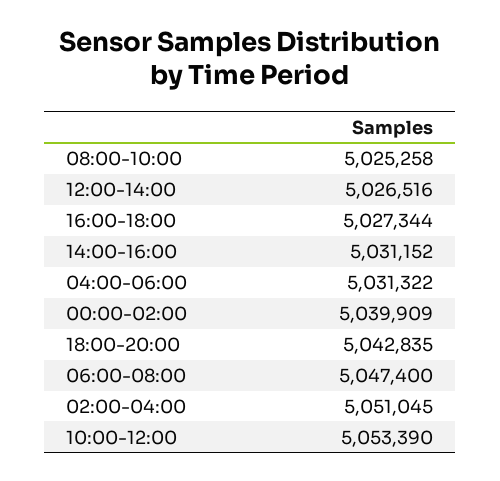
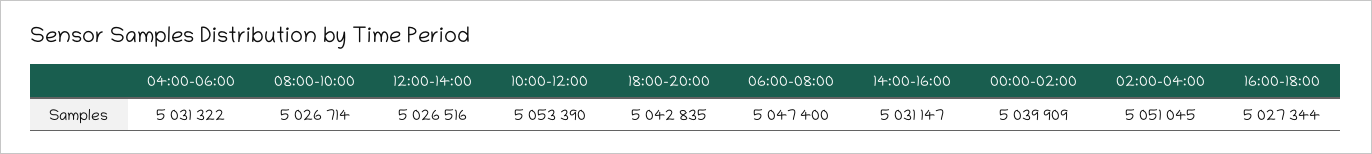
  {
-   "08:00-10:00": 5025258,
+   "08:00-10:00": 5026714,
    "12:00-14:00": 5026516,
    "16:00-18:00": 5027344,
-   "14:00-16:00": 5031152,
+   "14:00-16:00": 5031147,
    "04:00-06:00": 5031322,
    "00:00-02:00": 5039909,
    "18:00-20:00": 5042835,
    "06:00-08:00": 5047400,
    "02:00-04:00": 5051045,
    "10:00-12:00": 5053390
  }

